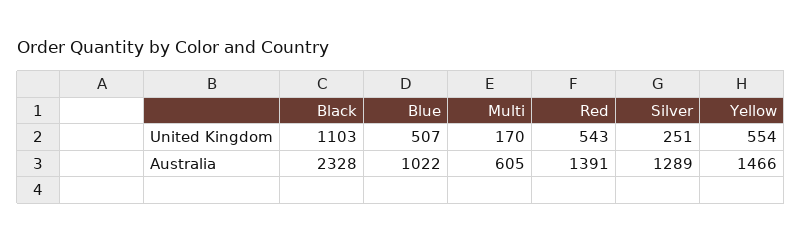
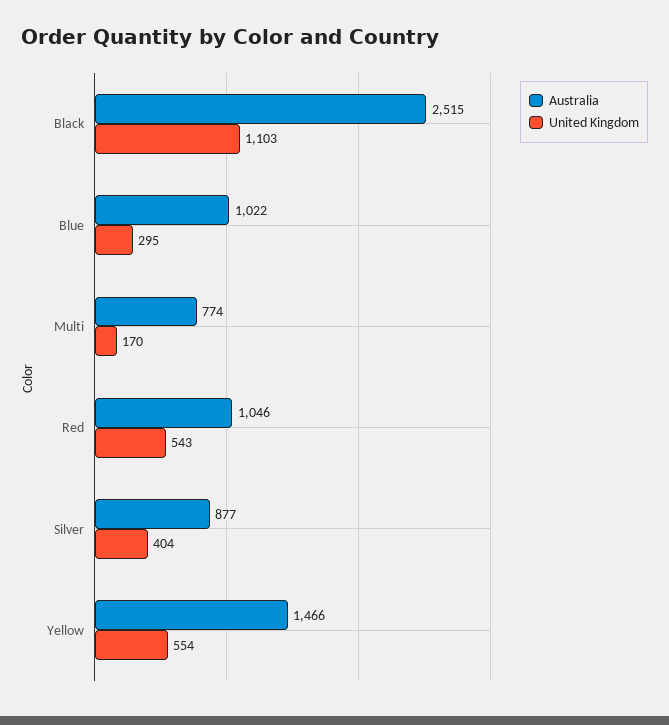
  {
    "United Kingdom": {
      "Black": 1103,
-     "Blue": 507,
+     "Blue": 295,
      "Multi": 170,
      "Red": 543,
-     "Silver": 251,
+     "Silver": 404,
      "Yellow": 554
    },
    "Australia": {
-     "Black": 2328,
+     "Black": 2515,
      "Blue": 1022,
-     "Multi": 605,
+     "Multi": 774,
-     "Red": 1391,
+     "Red": 1046,
-     "Silver": 1289,
+     "Silver": 877,
      "Yellow": 1466
    }
  }

